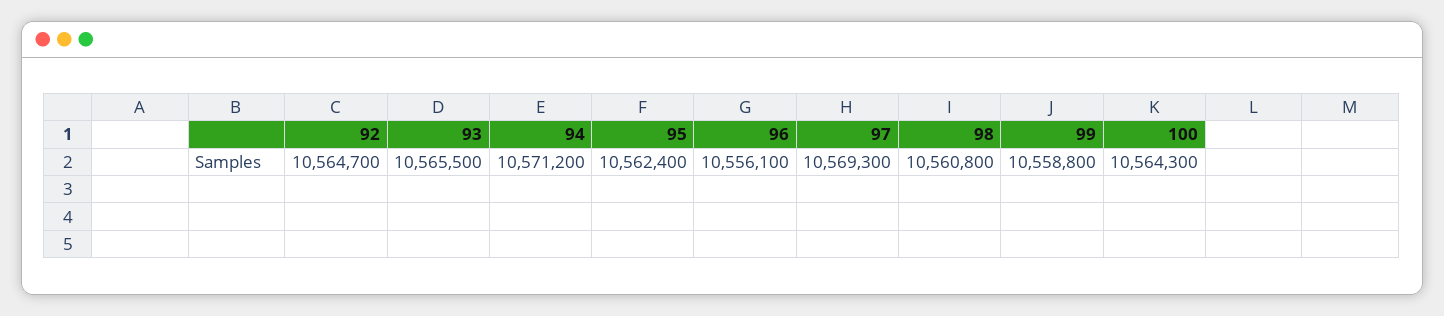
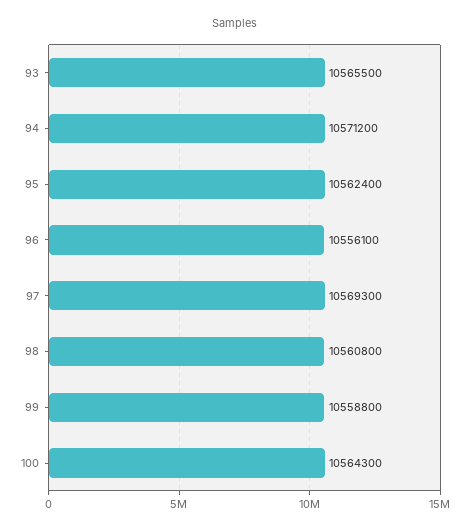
  {
-   "92": 10564700,
    "93": 10565500,
    "94": 10571200,
    "95": 10562400,
    "96": 10556100,
    "97": 10569300,
    "98": 10560800,
    "99": 10558800,
    "100": 10564300
  }

